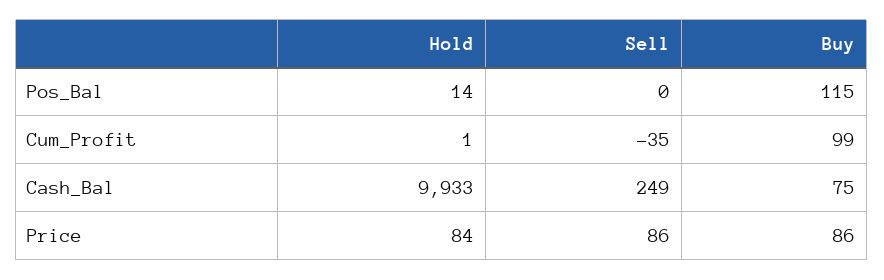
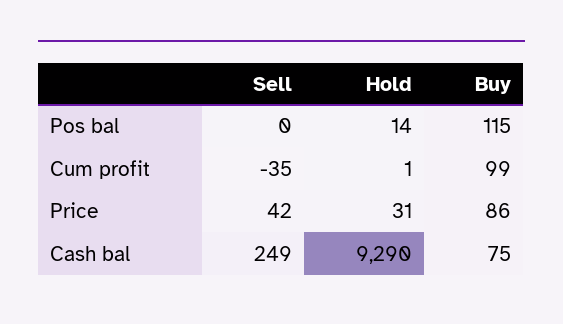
  {
    "Hold": {
      "Pos_Bal": 14,
      "Cum_Profit": 1,
-     "Cash_Bal": 9933,
+     "Cash_Bal": 9290,
-     "Price": 84
+     "Price": 31
    },
    "Sell": {
      "Pos_Bal": 0,
      "Cum_Profit": -35,
      "Cash_Bal": 249,
-     "Price": 86
+     "Price": 42
    },
    "Buy": {
      "Pos_Bal": 115,
      "Cum_Profit": 99,
      "Cash_Bal": 75,
      "Price": 86
    }
  }

